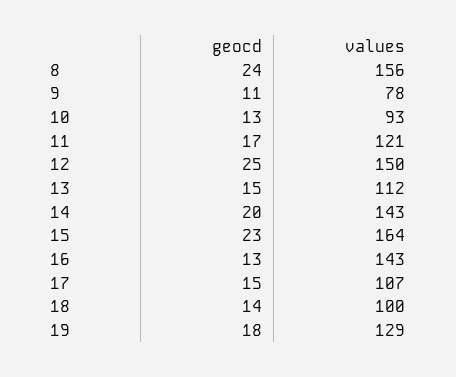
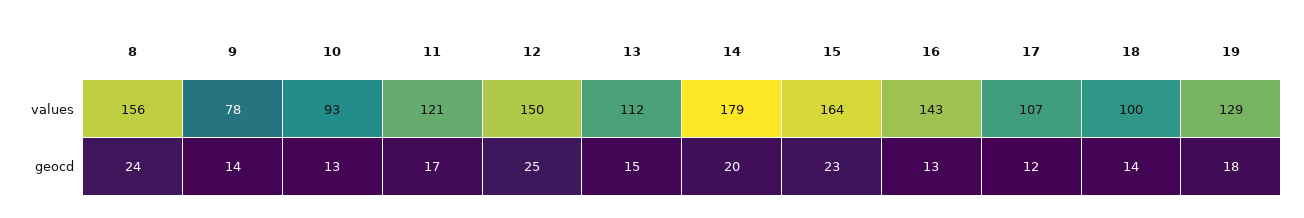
  {
    "geocd": {
      "8": 24,
-     "9": 11,
+     "9": 14,
      "10": 13,
      "11": 17,
      "12": 25,
      "13": 15,
      "14": 20,
      "15": 23,
      "16": 13,
-     "17": 15,
+     "17": 12,
      "18": 14,
      "19": 18
    },
    "values": {
      "8": 156,
      "9": 78,
      "10": 93,
      "11": 121,
      "12": 150,
      "13": 112,
-     "14": 143,
+     "14": 179,
      "15": 164,
      "16": 143,
      "17": 107,
      "18": 100,
      "19": 129
    }
  }

